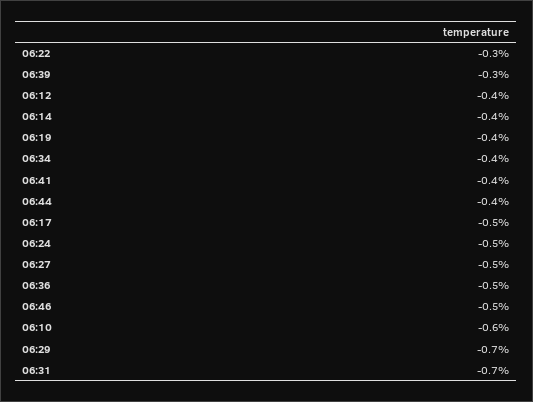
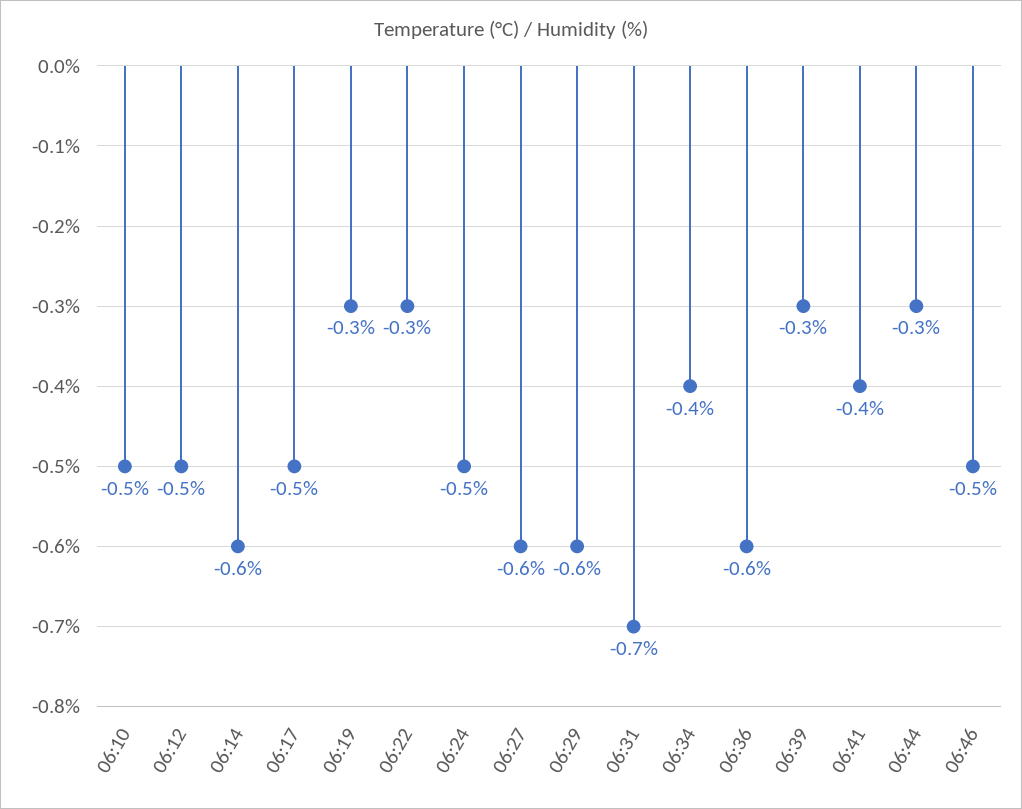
  {
    "06:22": -0.3,
    "06:39": -0.3,
-   "06:12": -0.4,
+   "06:12": -0.5,
-   "06:14": -0.4,
+   "06:14": -0.6,
-   "06:19": -0.4,
+   "06:19": -0.3,
    "06:34": -0.4,
    "06:41": -0.4,
-   "06:44": -0.4,
+   "06:44": -0.3,
    "06:17": -0.5,
    "06:24": -0.5,
-   "06:27": -0.5,
+   "06:27": -0.6,
-   "06:36": -0.5,
+   "06:36": -0.6,
    "06:46": -0.5,
-   "06:10": -0.6,
+   "06:10": -0.5,
-   "06:29": -0.7,
+   "06:29": -0.6,
    "06:31": -0.7
  }

